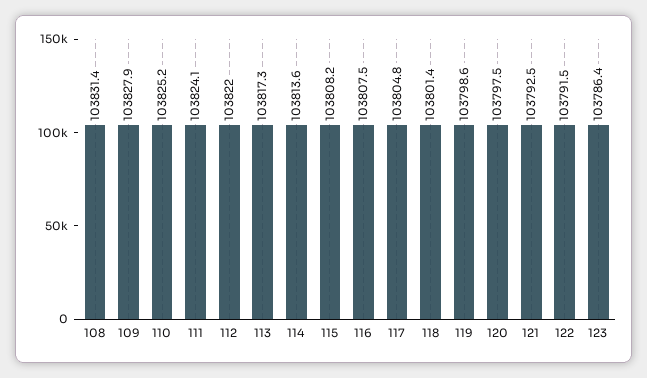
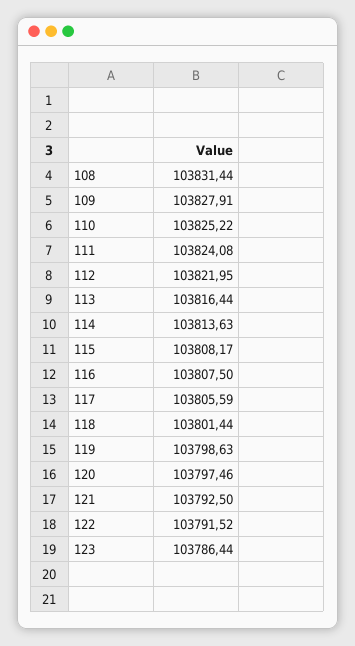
  {
    "108": 103831.44,
    "109": 103827.91,
    "110": 103825.22,
    "111": 103824.08,
    "112": 103821.95,
-   "113": 103817.3,
+   "113": 103816.44,
    "114": 103813.63,
    "115": 103808.17,
    "116": 103807.5,
-   "117": 103804.8,
+   "117": 103805.59,
    "118": 103801.44,
    "119": 103798.63,
    "120": 103797.46,
    "121": 103792.5,
    "122": 103791.52,
    "123": 103786.44
  }

